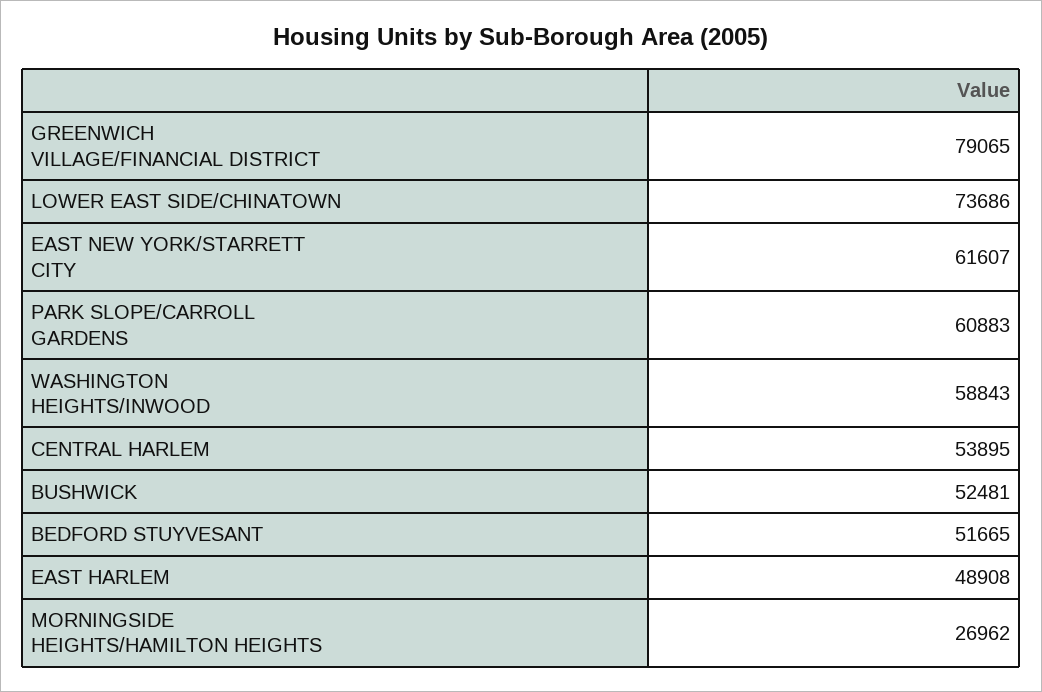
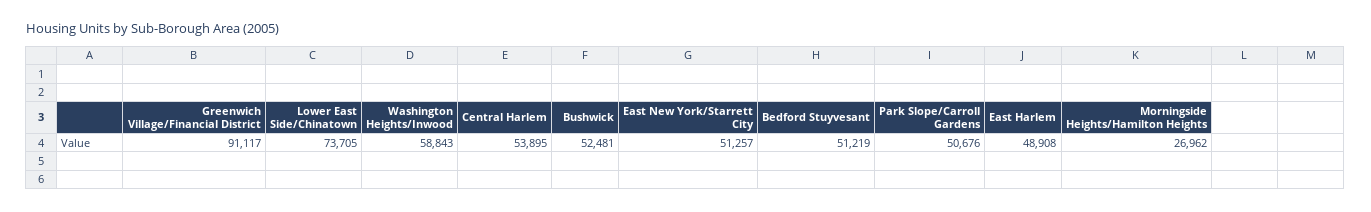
  {
-   "GREENWICH VILLAGE/FINANCIAL DISTRICT": 79065,
+   "GREENWICH VILLAGE/FINANCIAL DISTRICT": 91117,
-   "LOWER EAST SIDE/CHINATOWN": 73686,
+   "LOWER EAST SIDE/CHINATOWN": 73705,
-   "EAST NEW YORK/STARRETT CITY": 61607,
+   "EAST NEW YORK/STARRETT CITY": 51257,
-   "PARK SLOPE/CARROLL GARDENS": 60883,
+   "PARK SLOPE/CARROLL GARDENS": 50676,
    "WASHINGTON HEIGHTS/INWOOD": 58843,
    "CENTRAL HARLEM": 53895,
    "BUSHWICK": 52481,
-   "BEDFORD STUYVESANT": 51665,
+   "BEDFORD STUYVESANT": 51219,
    "EAST HARLEM": 48908,
    "MORNINGSIDE HEIGHTS/HAMILTON HEIGHTS": 26962
  }

